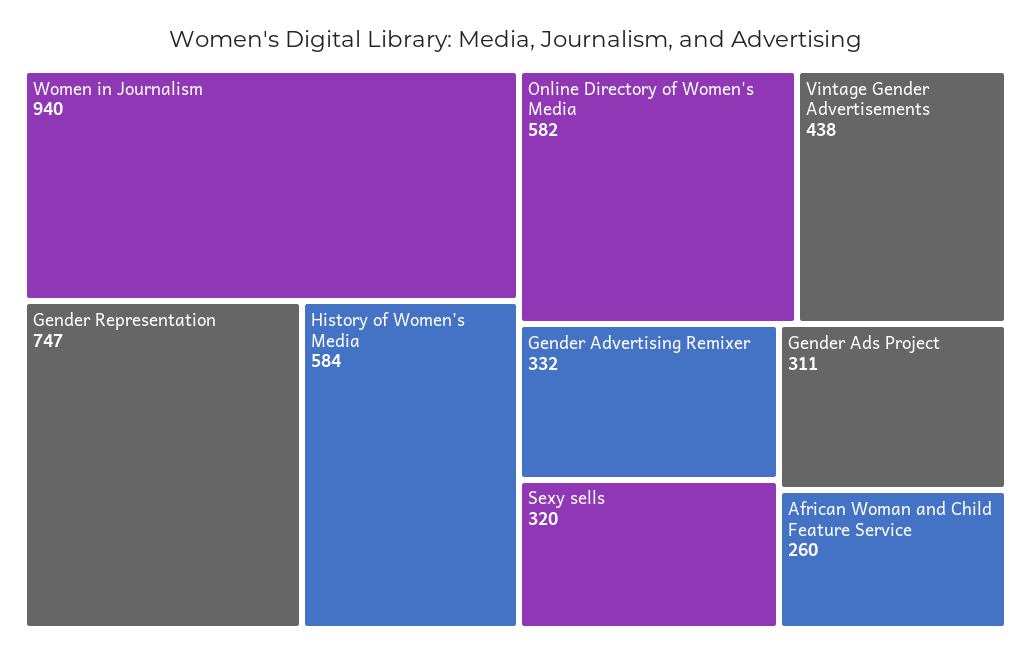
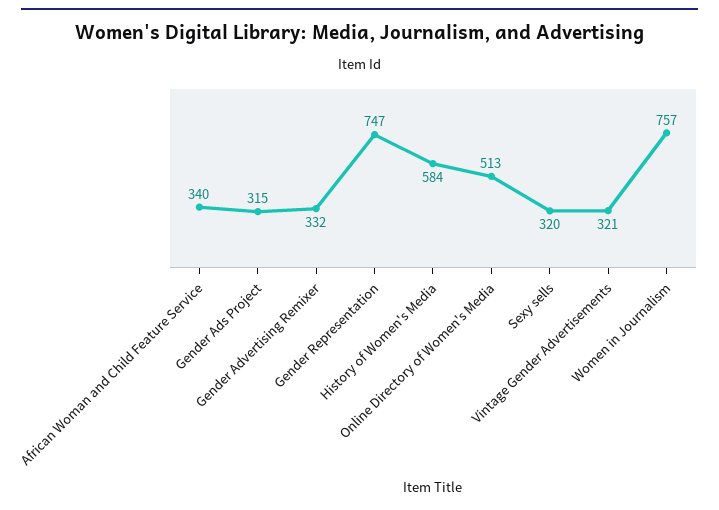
  {
-   "Women in Journalism": 940,
+   "Women in Journalism": 757,
    "Gender Representation": 747,
    "History of Women's Media": 584,
-   "Online Directory of Women's Media": 582,
+   "Online Directory of Women's Media": 513,
-   "Vintage Gender Advertisements": 438,
+   "Vintage Gender Advertisements": 321,
    "Gender Advertising Remixer": 332,
    "Sexy sells": 320,
-   "Gender Ads Project": 311,
+   "Gender Ads Project": 315,
-   "African Woman and Child Feature Service": 260
+   "African Woman and Child Feature Service": 340
  }

